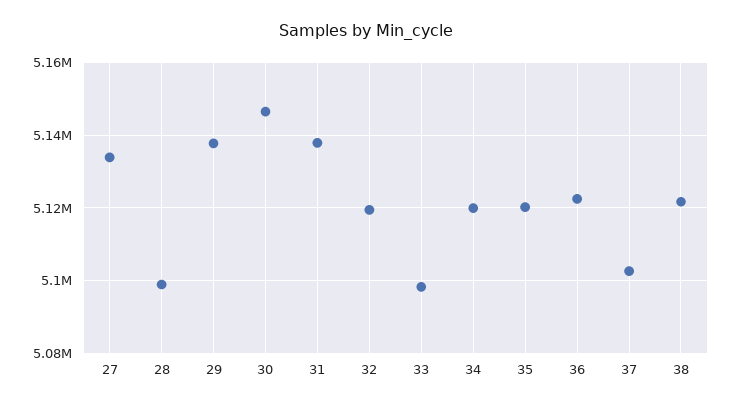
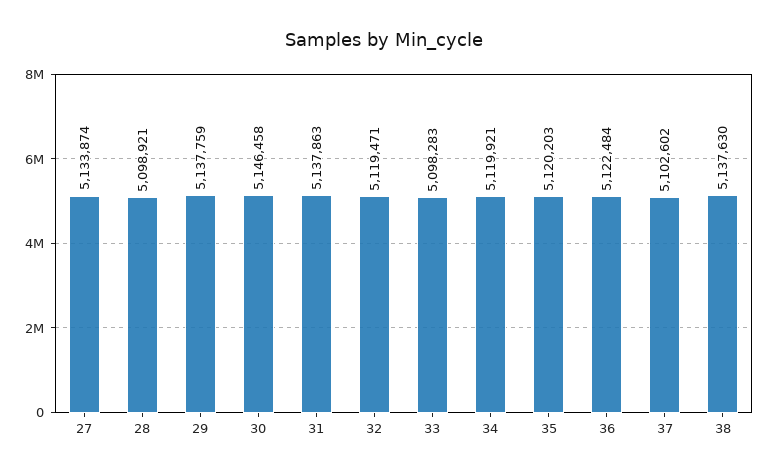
  {
    "27": 5133874,
    "28": 5098921,
    "29": 5137759,
    "30": 5146458,
    "31": 5137863,
    "32": 5119471,
    "33": 5098283,
    "34": 5119921,
    "35": 5120203,
    "36": 5122484,
    "37": 5102602,
-   "38": 5122000
+   "38": 5137630
  }

